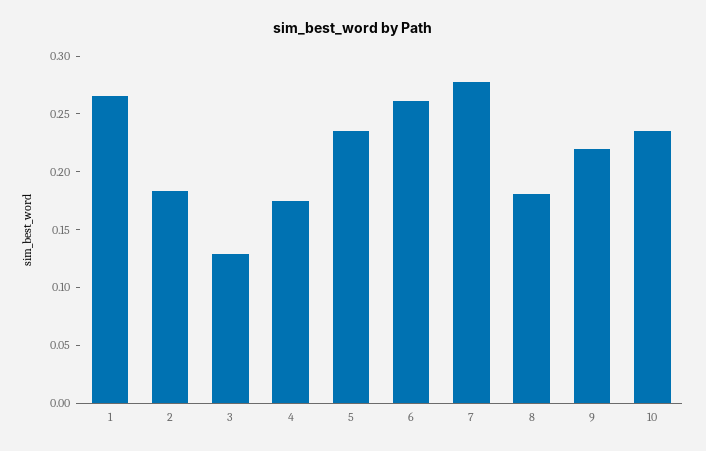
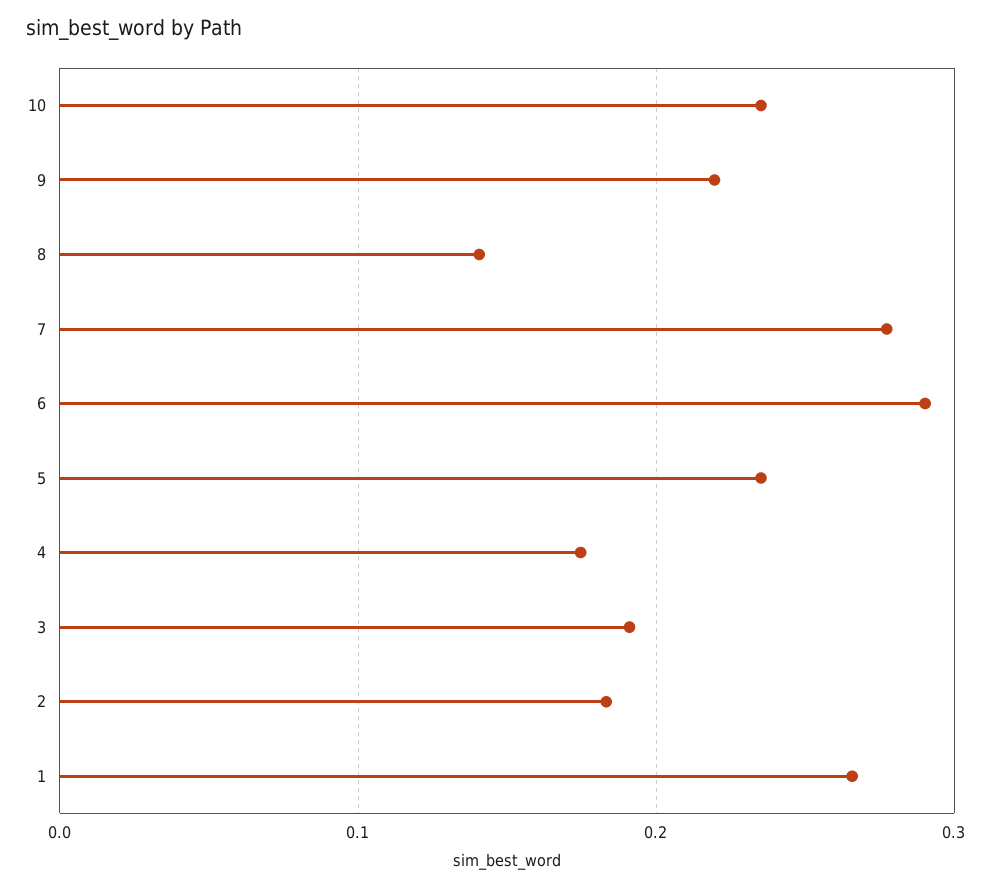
  {
    "1": 0.27,
    "2": 0.18,
-   "3": 0.13,
+   "3": 0.19,
    "4": 0.17,
    "5": 0.24,
-   "6": 0.26,
+   "6": 0.29,
    "7": 0.28,
-   "8": 0.18,
+   "8": 0.14,
    "9": 0.22,
    "10": 0.24
  }

